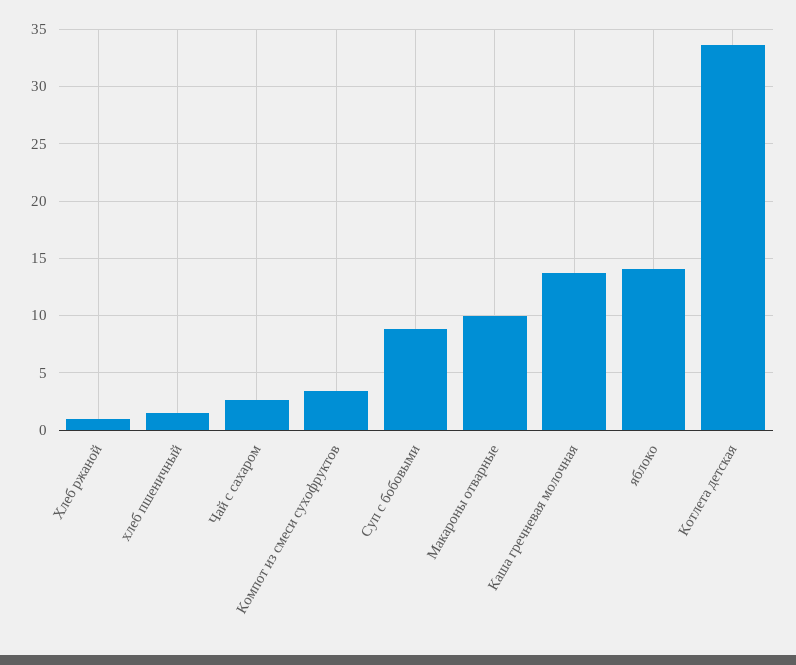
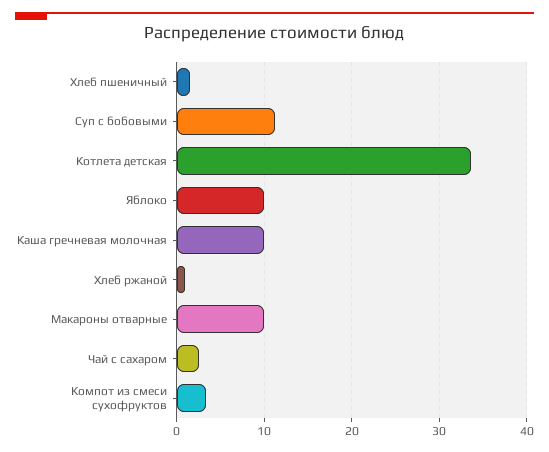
  {
    "Хлеб ржаной": 1,
    "хлеб пшеничный": 2,
    "Чай с сахаром": 3,
    "Компот из смеси сухофруктов": 3,
-   "Суп с бобовыми": 9,
+   "Суп с бобовыми": 11,
    "Макароны отварные": 10,
-   "Каша гречневая молочная": 14,
+   "Каша гречневая молочная": 10,
-   "яблоко": 14,
+   "яблоко": 10,
    "Котлета детская": 34
  }

